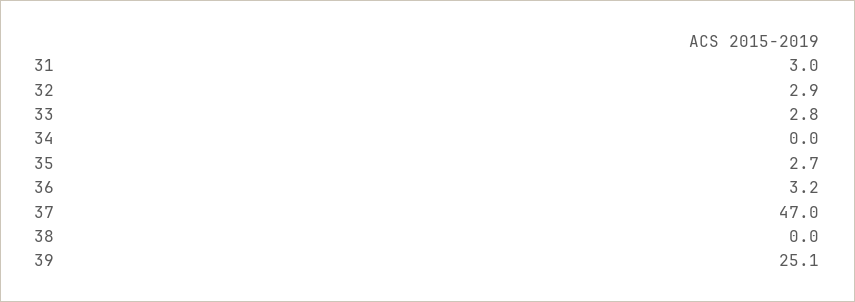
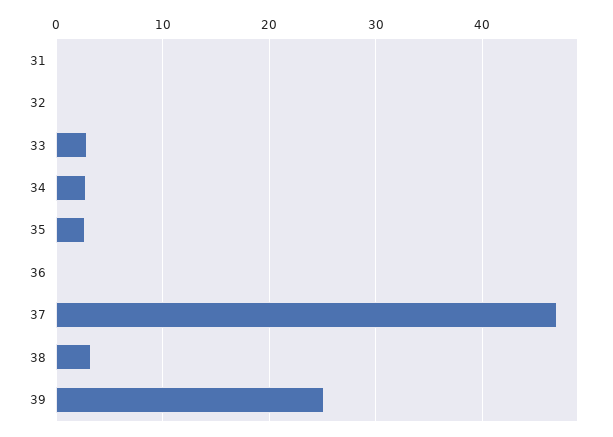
  {
-   "31": 3,
+   "31": 0,
-   "32": 2.9,
+   "32": 0,
    "33": 2.8,
-   "34": 0,
+   "34": 3,
    "35": 2.7,
-   "36": 3.2,
+   "36": 0,
    "37": 47,
-   "38": 0,
+   "38": 3,
    "39": 25.1
  }

